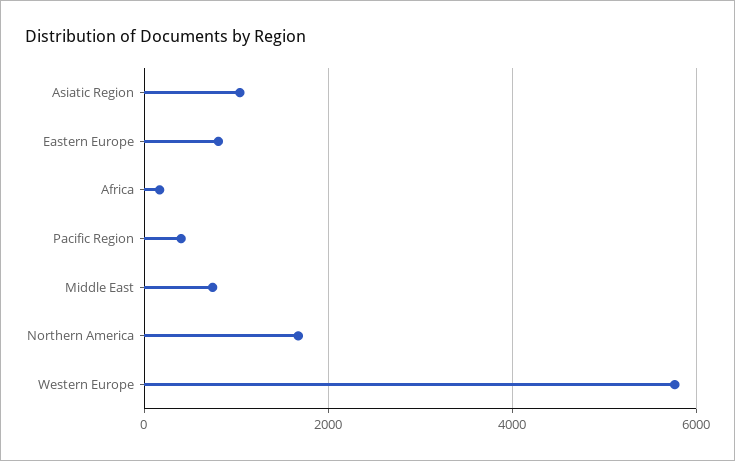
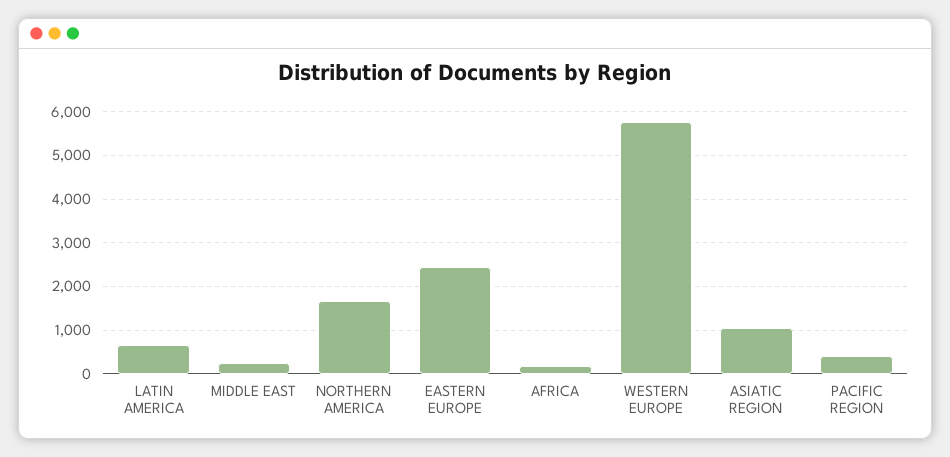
  {
    "Asiatic Region": 1000,
-   "Eastern Europe": 800,
+   "Eastern Europe": 2400,
    "Africa": 200,
    "Pacific Region": 400,
-   "Middle East": 800,
+   "Middle East": 200,
    "Northern America": 1600,
-   "Western Europe": 5800
+   "Western Europe": 5800,
+   "LATIN AMERICA": 600
  }

